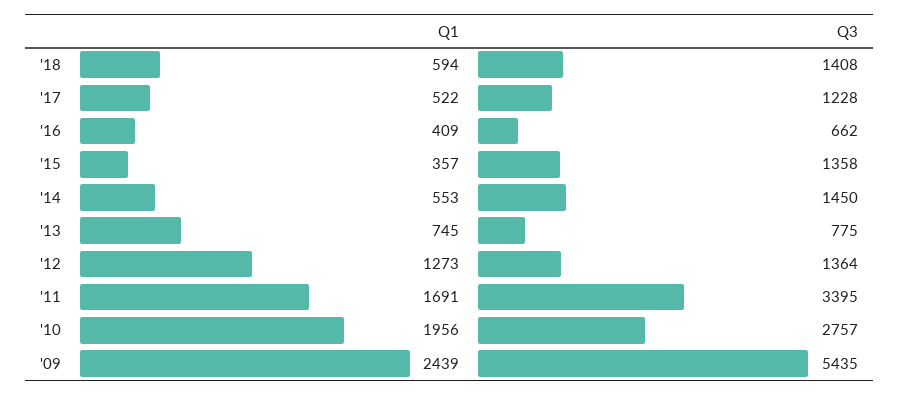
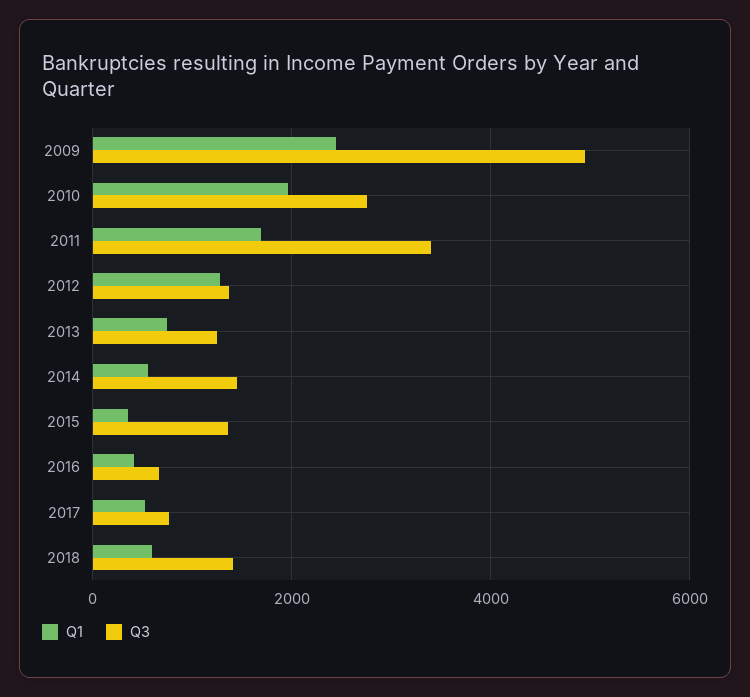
  {
    "Q1": {
      "'18": 594,
      "'17": 522,
      "'16": 409,
      "'15": 357,
      "'14": 553,
      "'13": 745,
      "'12": 1273,
      "'11": 1691,
      "'10": 1956,
      "'09": 2439
    },
    "Q3": {
      "'18": 1408,
-     "'17": 1228,
+     "'17": 800,
      "'16": 662,
      "'15": 1358,
      "'14": 1450,
-     "'13": 775,
+     "'13": 1200,
      "'12": 1364,
      "'11": 3395,
      "'10": 2757,
-     "'09": 5435
+     "'09": 5000
    }
  }

